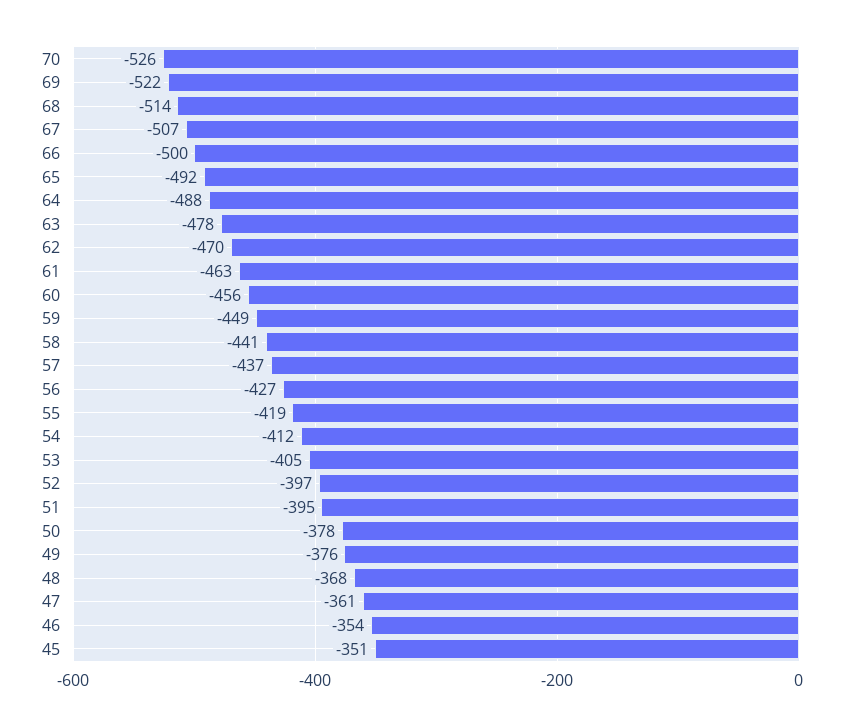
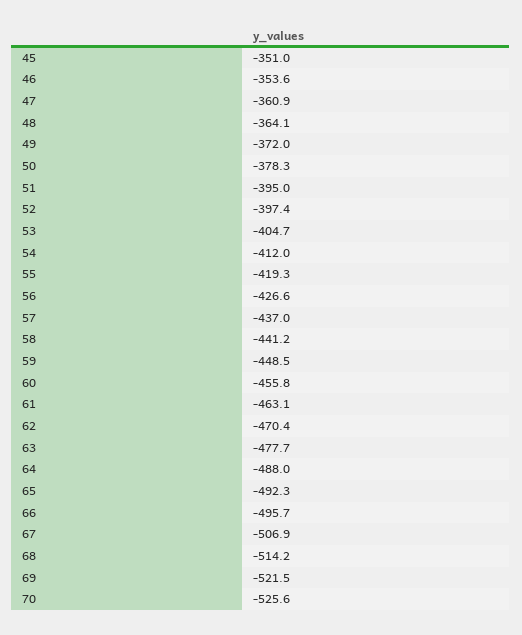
  {
    "70": -525.6,
    "69": -521.5,
    "68": -514.2,
    "67": -506.9,
-   "66": -500,
+   "66": -495.7,
    "65": -492.3,
    "64": -488,
    "63": -477.7,
    "62": -470.4,
    "61": -463.1,
    "60": -455.8,
    "59": -448.5,
    "58": -441.2,
    "57": -437,
    "56": -426.6,
    "55": -419.3,
    "54": -412,
    "53": -404.7,
    "52": -397.4,
    "51": -395,
    "50": -378.3,
-   "49": -376,
+   "49": -372,
-   "48": -368,
+   "48": -364.1,
    "47": -360.9,
    "46": -353.6,
    "45": -351
  }

